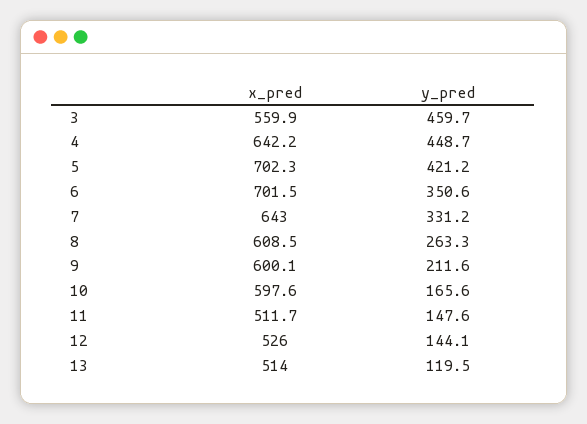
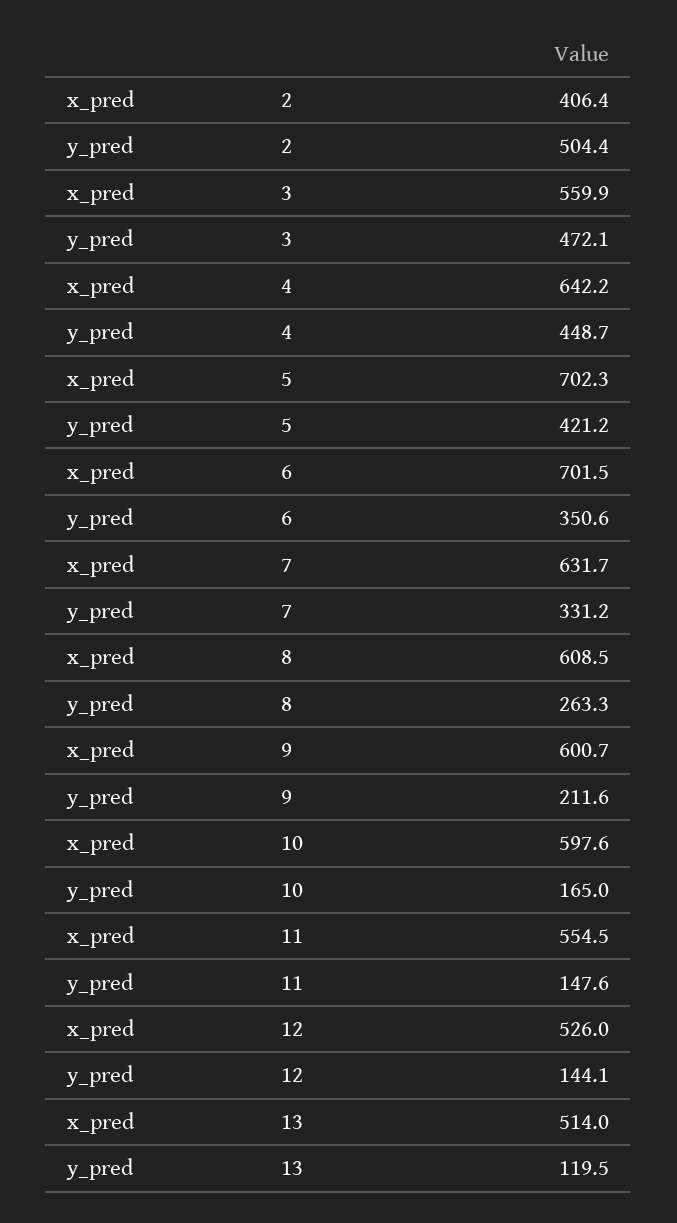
  {
    "x_pred": {
      "3": 559.9,
      "4": 642.2,
      "5": 702.3,
      "6": 701.5,
-     "7": 643,
+     "7": 631.7,
      "8": 608.5,
-     "9": 600.1,
+     "9": 600.7,
      "10": 597.6,
-     "11": 511.7,
+     "11": 554.5,
      "12": 526,
-     "13": 514
+     "13": 514,
+     "2": 406.4
    },
    "y_pred": {
-     "3": 459.7,
+     "3": 472.1,
      "4": 448.7,
      "5": 421.2,
      "6": 350.6,
      "7": 331.2,
      "8": 263.3,
      "9": 211.6,
-     "10": 165.6,
+     "10": 165,
      "11": 147.6,
      "12": 144.1,
-     "13": 119.5
+     "13": 119.5,
+     "2": 504.4
    }
  }

